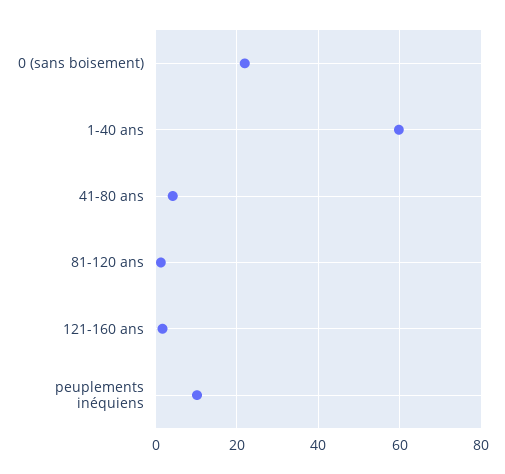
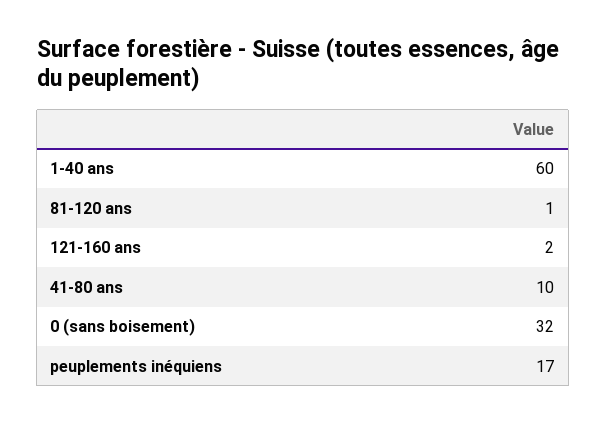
  {
-   "0 (sans boisement)": 22,
+   "0 (sans boisement)": 32,
    "1-40 ans": 60,
-   "41-80 ans": 4,
+   "41-80 ans": 10,
    "81-120 ans": 1,
    "121-160 ans": 2,
-   "peuplements inéquiens": 10
+   "peuplements inéquiens": 17
  }

